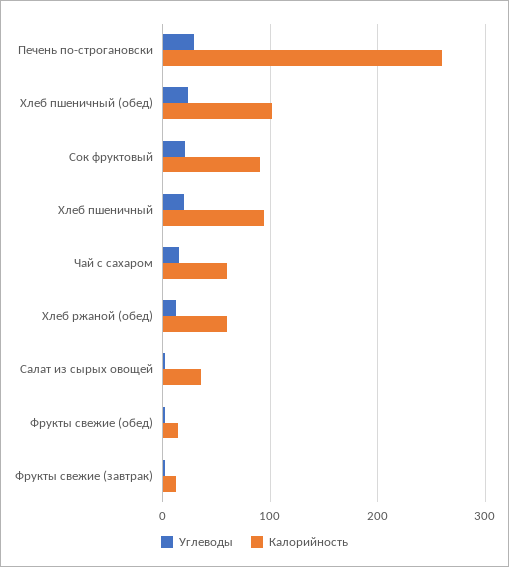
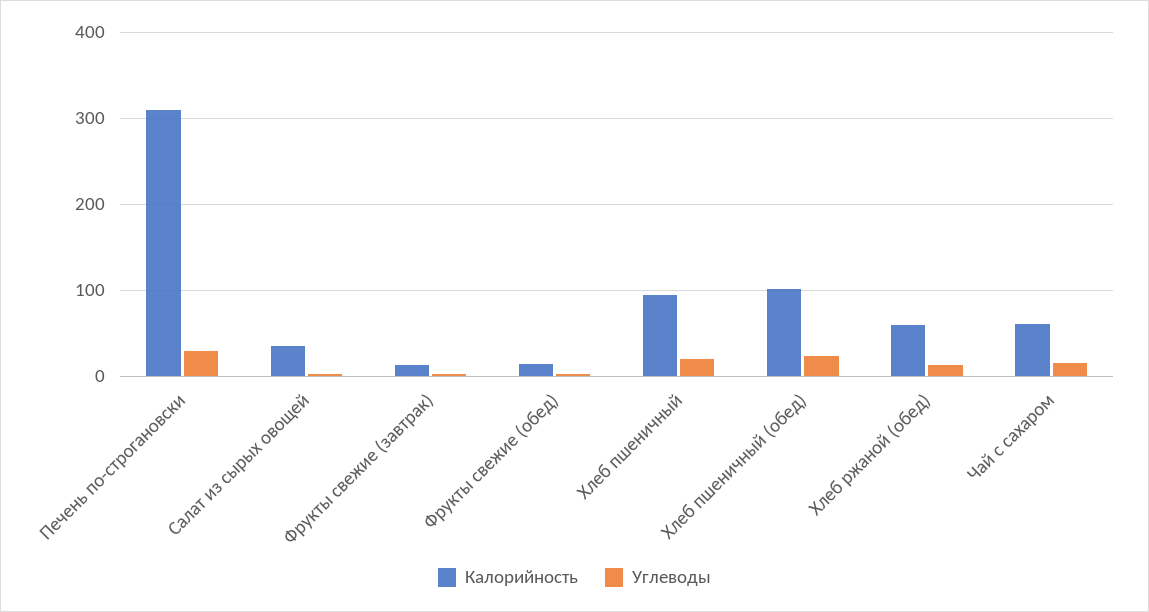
  {
    "Углеводы": {
      "Печень по-строгановски": 30,
      "Хлеб пшеничный (обед)": 20,
-     "Сок фруктовый": 20,
      "Хлеб пшеничный": 20,
      "Чай с сахаром": 20,
      "Хлеб ржаной (обед)": 10,
      "Салат из сырых овощей": 0,
      "Фрукты свежие (обед)": 0,
      "Фрукты свежие (завтрак)": 0
    },
    "Калорийность": {
-     "Печень по-строгановски": 260,
+     "Печень по-строгановски": 310,
      "Хлеб пшеничный (обед)": 100,
-     "Сок фруктовый": 90,
      "Хлеб пшеничный": 90,
      "Чай с сахаром": 60,
      "Хлеб ржаной (обед)": 60,
      "Салат из сырых овощей": 40,
      "Фрукты свежие (обед)": 10,
      "Фрукты свежие (завтрак)": 10
    }
  }

